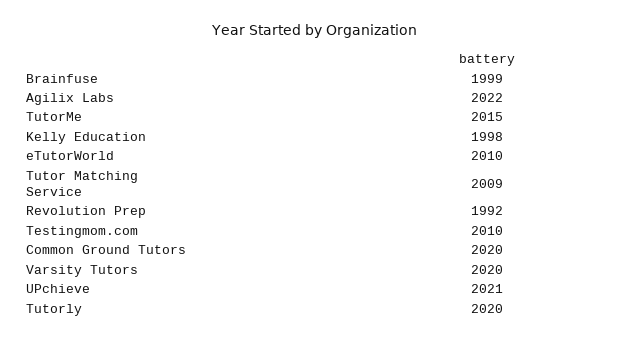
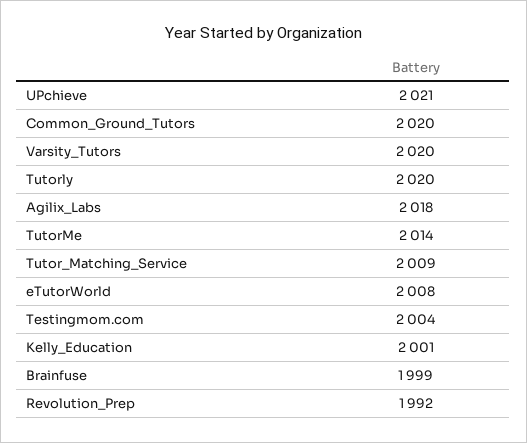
  {
    "Brainfuse": 1999,
-   "Agilix Labs": 2022,
+   "Agilix Labs": 2018,
-   "TutorMe": 2015,
+   "TutorMe": 2014,
-   "Kelly Education": 1998,
+   "Kelly Education": 2001,
-   "eTutorWorld": 2010,
+   "eTutorWorld": 2008,
    "Tutor Matching Service": 2009,
    "Revolution Prep": 1992,
-   "Testingmom.com": 2010,
+   "Testingmom.com": 2004,
    "Common Ground Tutors": 2020,
    "Varsity Tutors": 2020,
    "UPchieve": 2021,
    "Tutorly": 2020
  }

